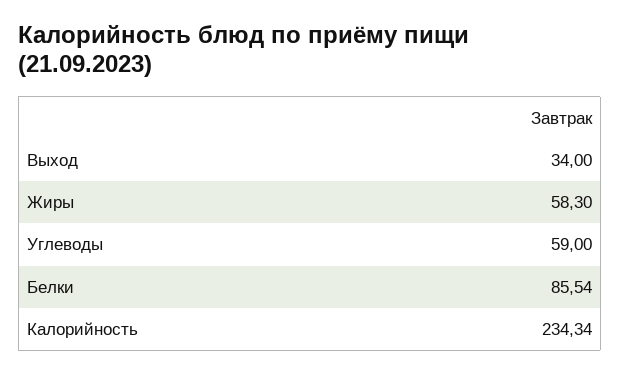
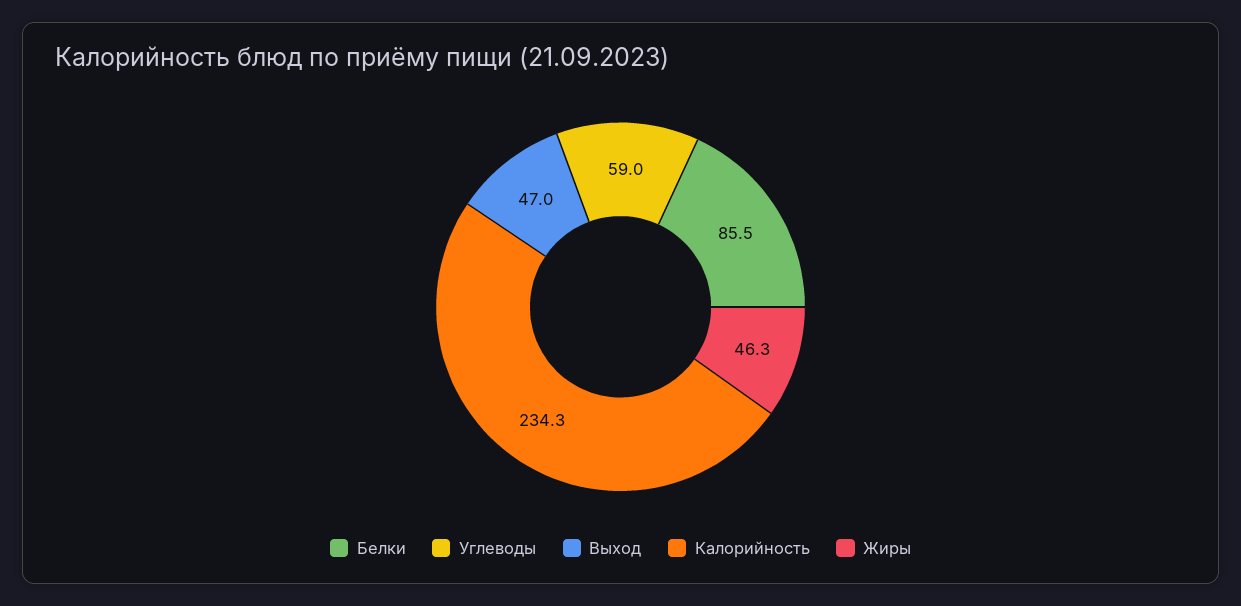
  {
-   "Выход": 34,
+   "Выход": 47,
-   "Жиры": 58.3,
+   "Жиры": 46.3,
    "Углеводы": 59,
    "Белки": 85.54,
    "Калорийность": 234.34
  }

